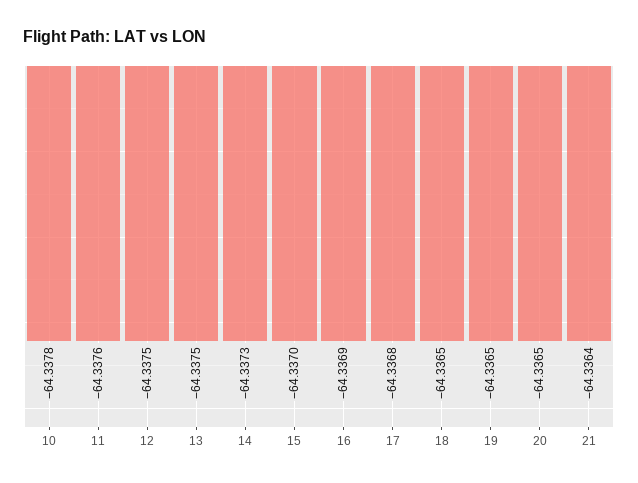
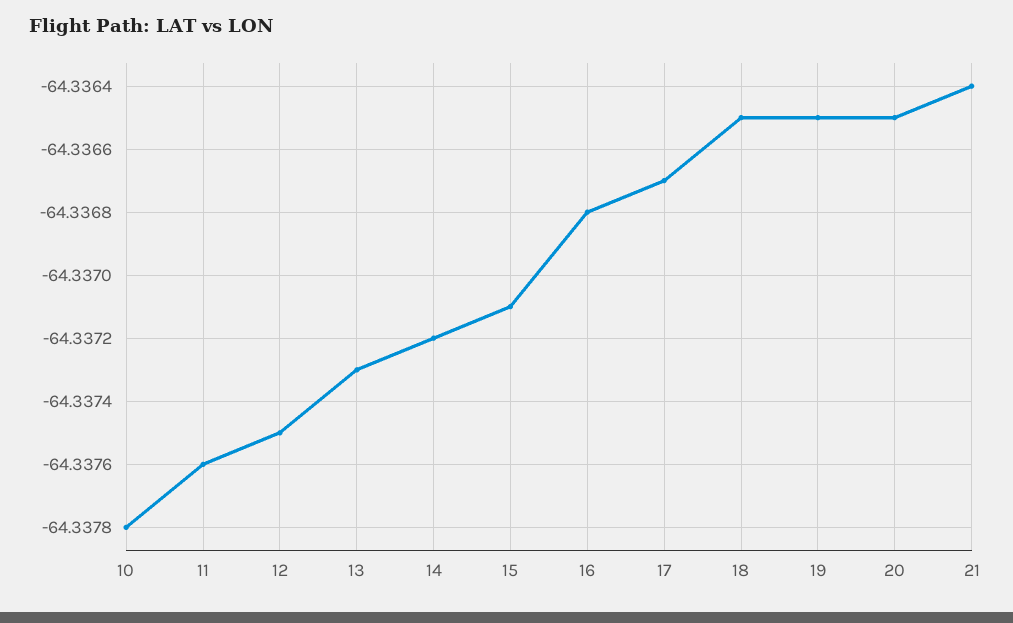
  {
    "10": -64.3378,
    "11": -64.3376,
    "12": -64.3375,
-   "13": -64.3375,
+   "13": -64.3373,
-   "14": -64.3373,
+   "14": -64.3372,
-   "15": -64.337,
+   "15": -64.3371,
-   "16": -64.3369,
+   "16": -64.3368,
-   "17": -64.3368,
+   "17": -64.3367,
    "18": -64.3365,
    "19": -64.3365,
    "20": -64.3365,
    "21": -64.3364
  }

